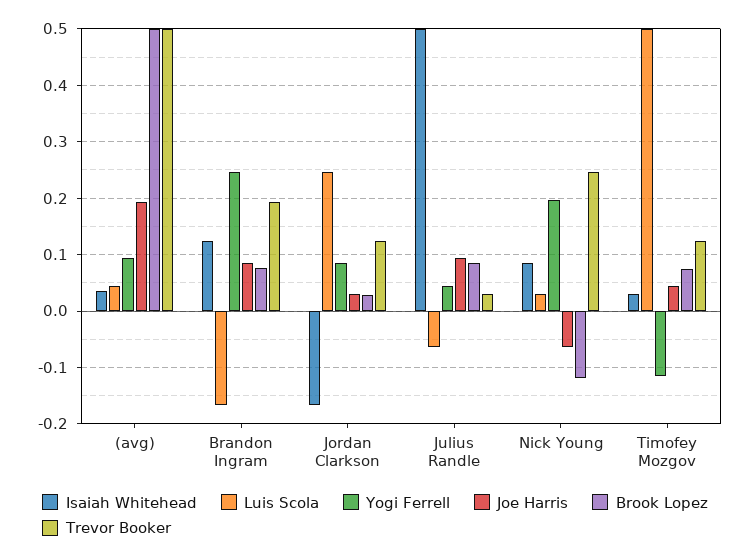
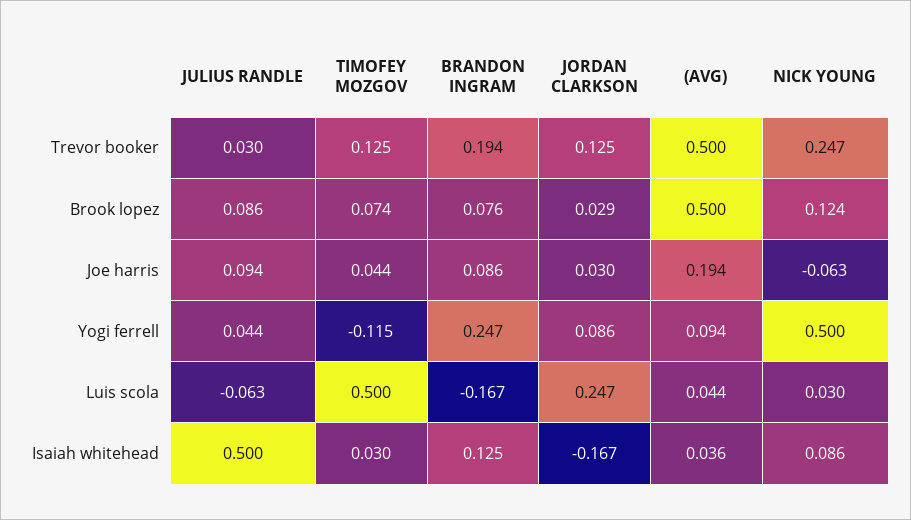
  {
    "Isaiah Whitehead": {
      "(avg)": 0.036,
      "Brandon Ingram": 0.125,
      "Jordan Clarkson": -0.167,
      "Julius Randle": 0.5,
      "Nick Young": 0.086,
      "Timofey Mozgov": 0.03
    },
    "Luis Scola": {
      "(avg)": 0.044,
      "Brandon Ingram": -0.167,
      "Jordan Clarkson": 0.247,
      "Julius Randle": -0.063,
      "Nick Young": 0.03,
      "Timofey Mozgov": 0.5
    },
    "Yogi Ferrell": {
      "(avg)": 0.094,
      "Brandon Ingram": 0.247,
      "Jordan Clarkson": 0.086,
      "Julius Randle": 0.044,
-     "Nick Young": 0.2,
+     "Nick Young": 0.5,
      "Timofey Mozgov": -0.115
    },
    "Joe Harris": {
      "(avg)": 0.194,
      "Brandon Ingram": 0.086,
      "Jordan Clarkson": 0.03,
      "Julius Randle": 0.094,
      "Nick Young": -0.063,
      "Timofey Mozgov": 0.044
    },
    "Brook Lopez": {
      "(avg)": 0.5,
      "Brandon Ingram": 0.076,
      "Jordan Clarkson": 0.029,
      "Julius Randle": 0.086,
-     "Nick Young": -0.12,
+     "Nick Young": 0.124,
      "Timofey Mozgov": 0.074
    },
    "Trevor Booker": {
      "(avg)": 0.5,
      "Brandon Ingram": 0.194,
      "Jordan Clarkson": 0.125,
      "Julius Randle": 0.03,
      "Nick Young": 0.247,
      "Timofey Mozgov": 0.125
    }
  }

